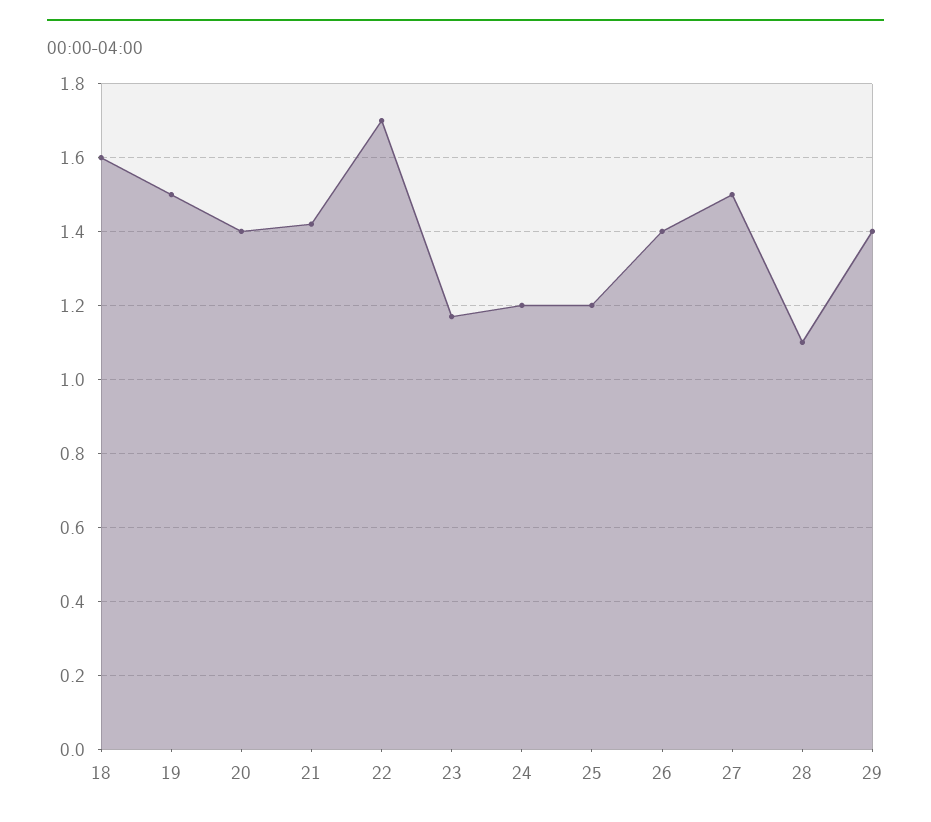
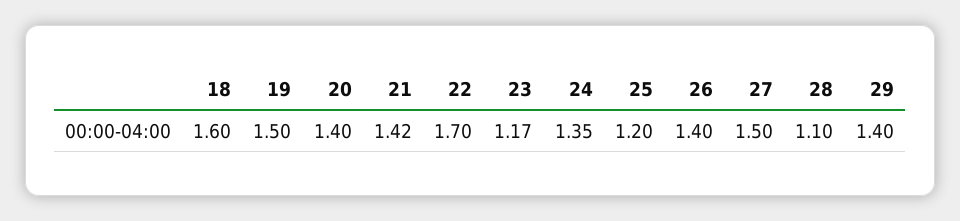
  {
    "18": 1.6,
    "19": 1.5,
    "20": 1.4,
    "21": 1.42,
    "22": 1.7,
    "23": 1.17,
-   "24": 1.2,
+   "24": 1.35,
    "25": 1.2,
    "26": 1.4,
    "27": 1.5,
    "28": 1.1,
    "29": 1.4
  }

